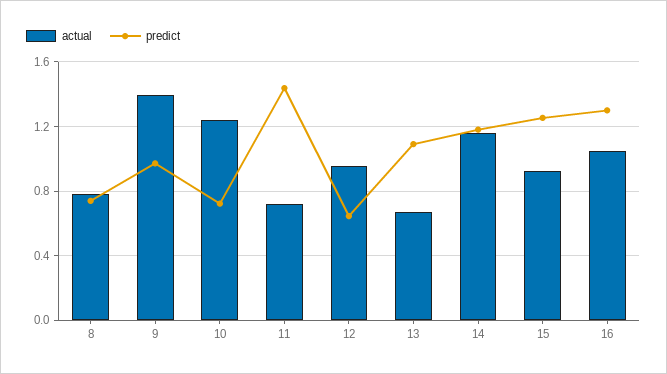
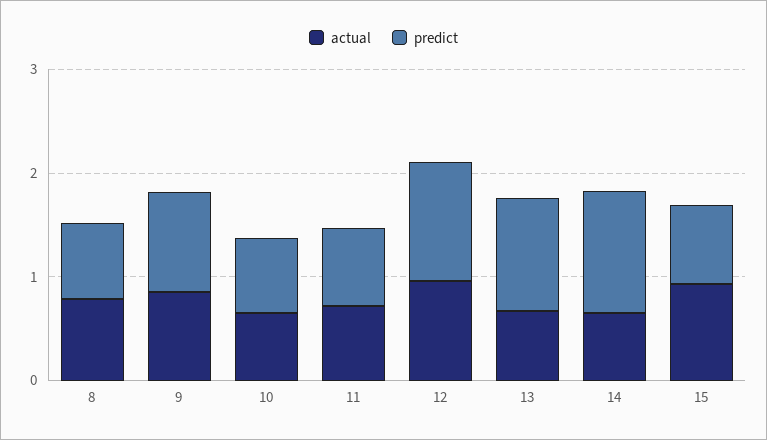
  {
    "actual": {
      "8": 0.8,
-     "9": 1.4,
+     "9": 0.8,
-     "10": 1.25,
+     "10": 0.6,
      "11": 0.7,
      "12": 0.95,
      "13": 0.65,
-     "14": 1.15,
+     "14": 0.6,
-     "15": 0.95,
+     "15": 0.95
-     "16": 1.05
    },
    "predict": {
      "8": 0.75,
      "9": 0.95,
      "10": 0.7,
-     "11": 1.45,
+     "11": 0.8,
-     "12": 0.65,
+     "12": 1.2,
      "13": 1.1,
      "14": 1.2,
-     "15": 1.25,
+     "15": 0.8
-     "16": 1.3
    }
  }

